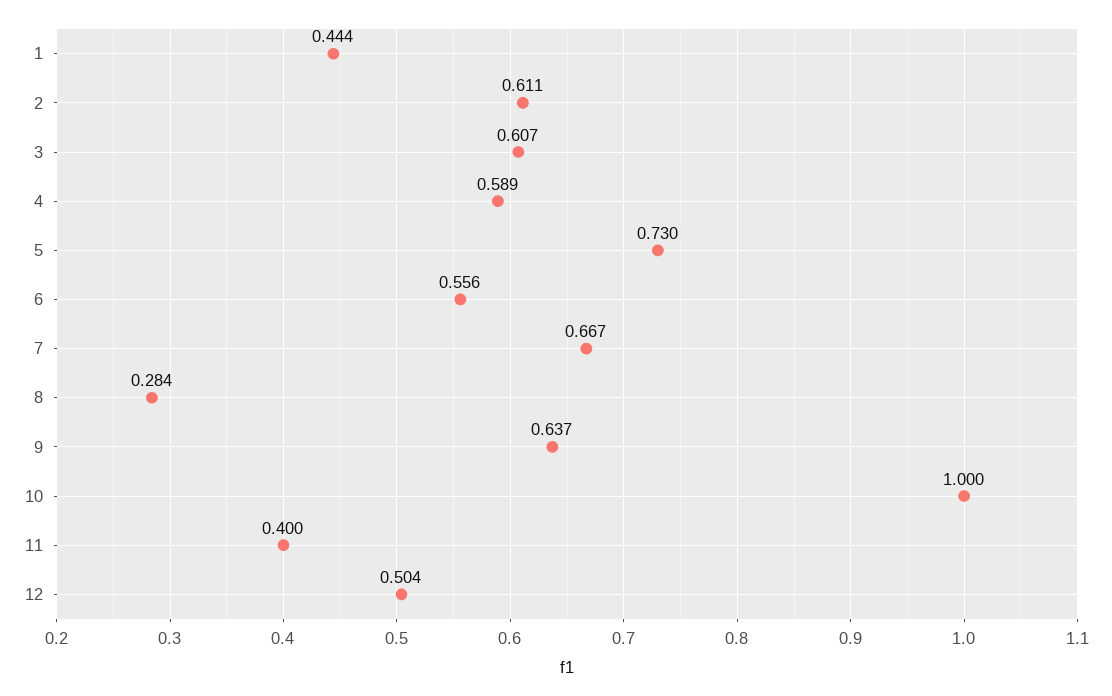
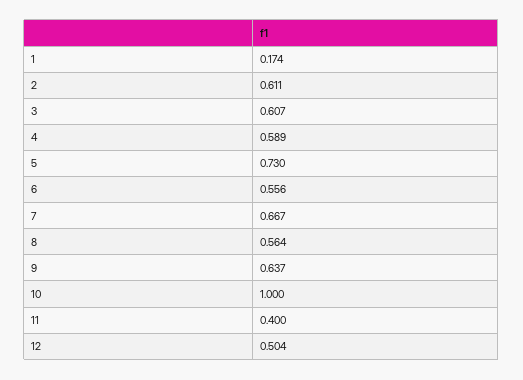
  {
-   "1": 0.444,
+   "1": 0.174,
    "2": 0.611,
    "3": 0.607,
    "4": 0.589,
    "5": 0.73,
    "6": 0.556,
    "7": 0.667,
-   "8": 0.284,
+   "8": 0.564,
    "9": 0.637,
    "10": 1,
    "11": 0.4,
    "12": 0.504
  }

